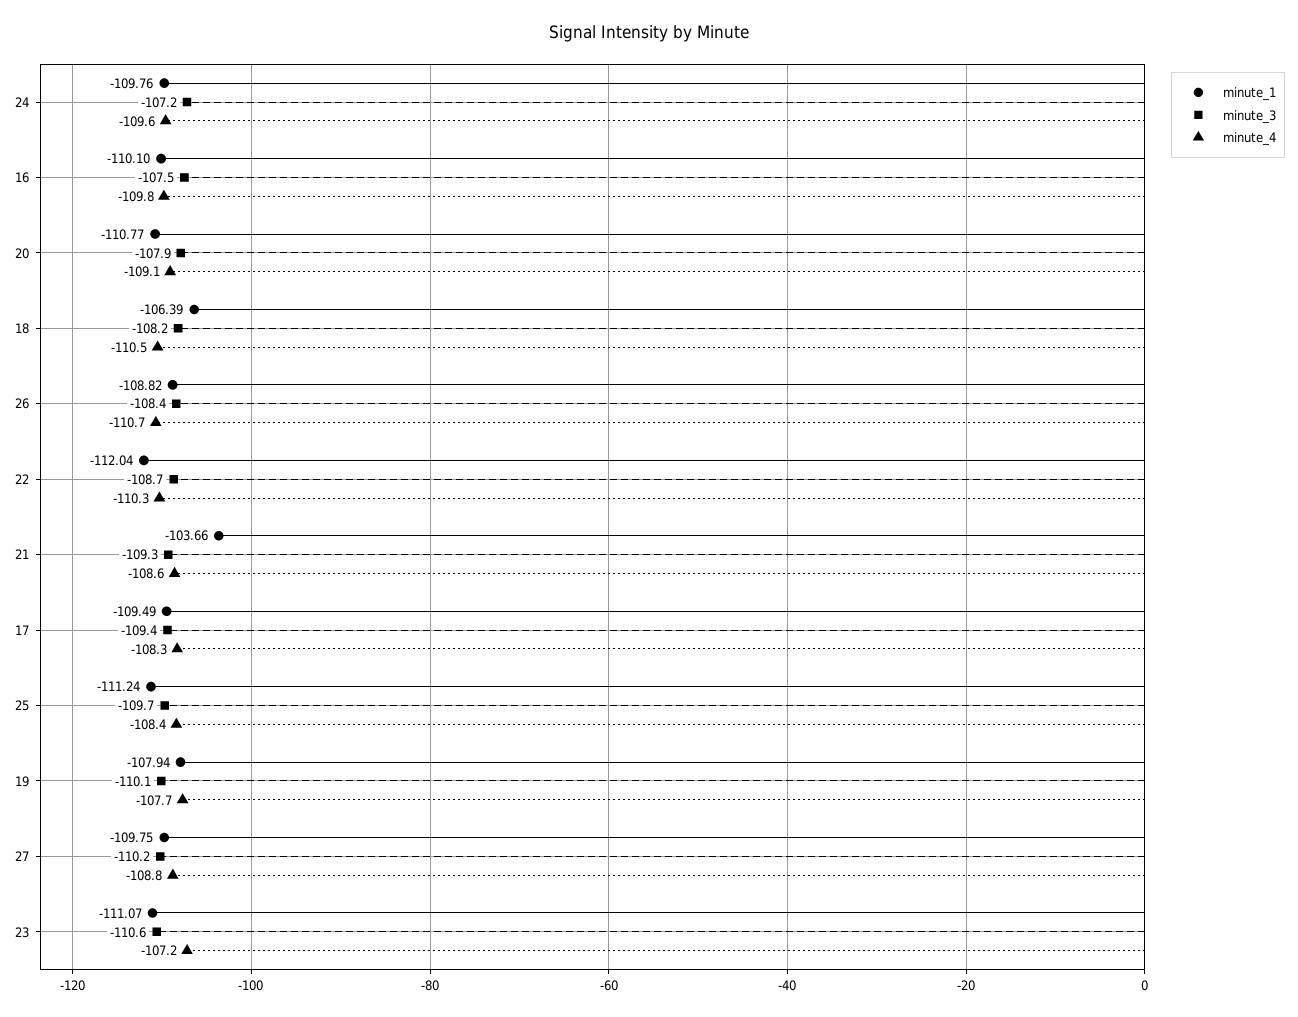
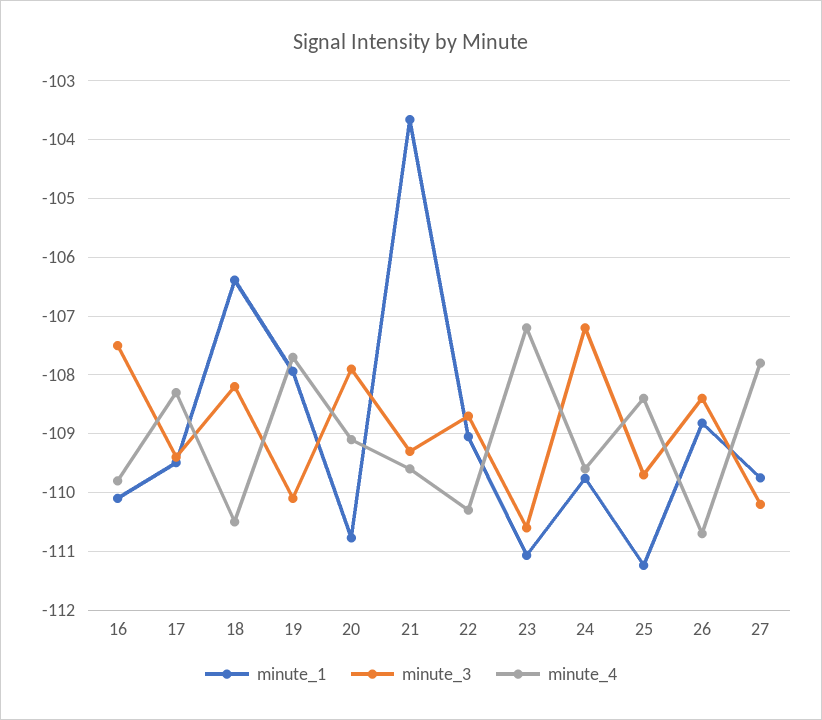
  {
    "minute_1": {
      "24": -109.76,
      "16": -110.1,
      "20": -110.77,
      "18": -106.39,
      "26": -108.82,
-     "22": -112.04,
+     "22": -109,
      "21": -103.66,
      "17": -109.49,
      "25": -111.24,
      "19": -107.94,
      "27": -109.75,
      "23": -111.07
    },
    "minute_3": {
      "24": -107.2,
      "16": -107.5,
      "20": -107.9,
      "18": -108.2,
      "26": -108.4,
      "22": -108.7,
      "21": -109.3,
      "17": -109.4,
      "25": -109.7,
      "19": -110.1,
      "27": -110.2,
      "23": -110.6
    },
    "minute_4": {
      "24": -109.6,
      "16": -109.8,
      "20": -109.1,
      "18": -110.5,
      "26": -110.7,
      "22": -110.3,
-     "21": -108.6,
+     "21": -109.6,
      "17": -108.3,
      "25": -108.4,
      "19": -107.7,
-     "27": -108.8,
+     "27": -107.8,
      "23": -107.2
    }
  }

